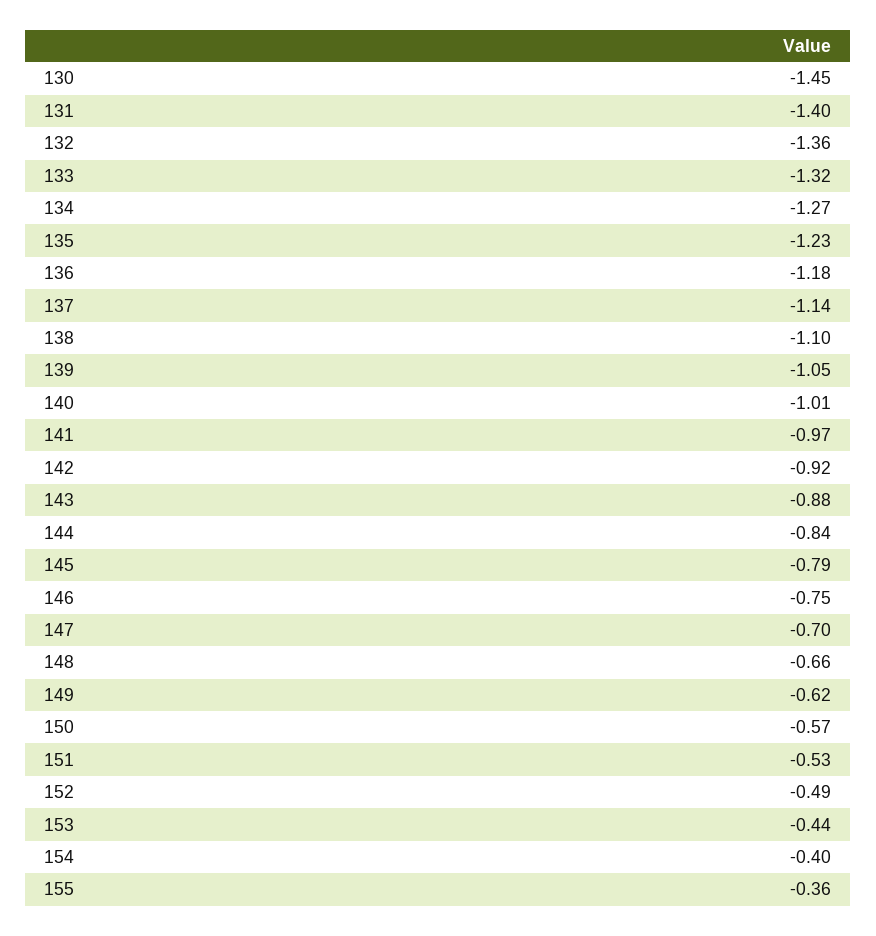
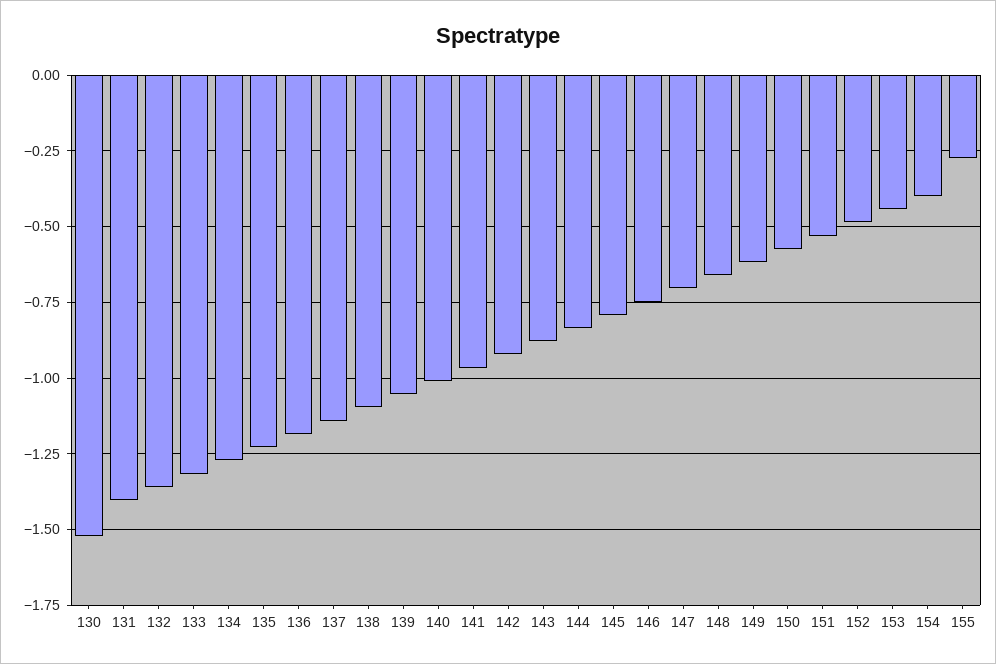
  {
-   "130": -1.45,
+   "130": -1.525,
    "131": -1.4,
    "132": -1.36,
    "133": -1.32,
    "134": -1.27,
    "135": -1.23,
    "136": -1.18,
    "137": -1.14,
    "138": -1.1,
    "139": -1.05,
    "140": -1.01,
    "141": -0.97,
    "142": -0.92,
    "143": -0.88,
    "144": -0.84,
    "145": -0.79,
    "146": -0.75,
    "147": -0.7,
    "148": -0.66,
    "149": -0.62,
    "150": -0.57,
    "151": -0.53,
    "152": -0.49,
    "153": -0.44,
    "154": -0.4,
-   "155": -0.36
+   "155": -0.275
  }

